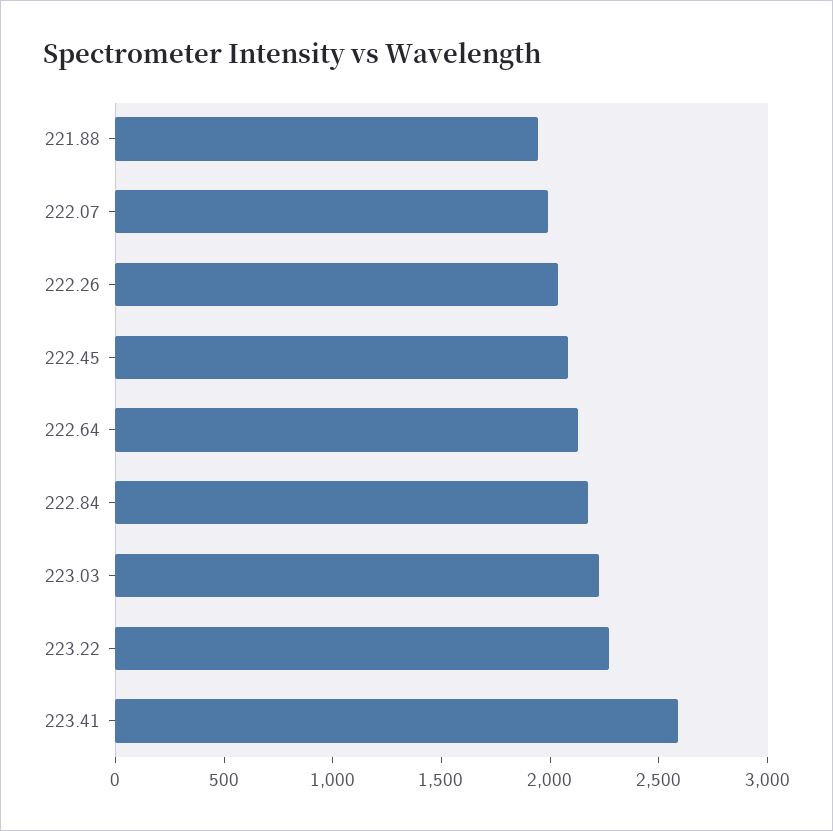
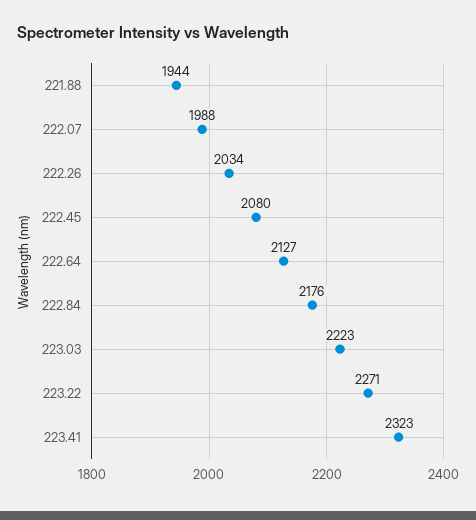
  {
    "221.88": 1944,
    "222.07": 1988,
    "222.26": 2034,
    "222.45": 2080,
    "222.64": 2127,
    "222.84": 2176,
    "223.03": 2223,
    "223.22": 2271,
-   "223.41": 2600
+   "223.41": 2323
  }

